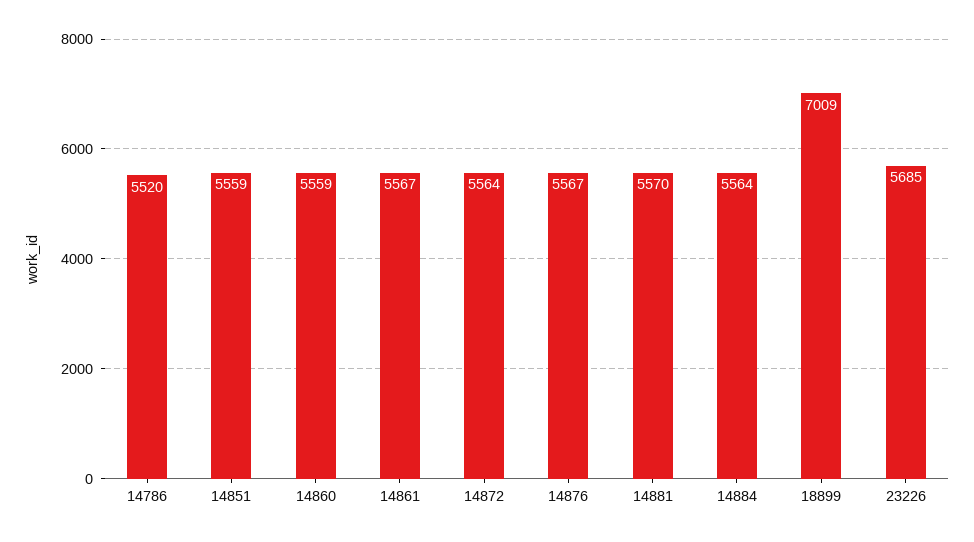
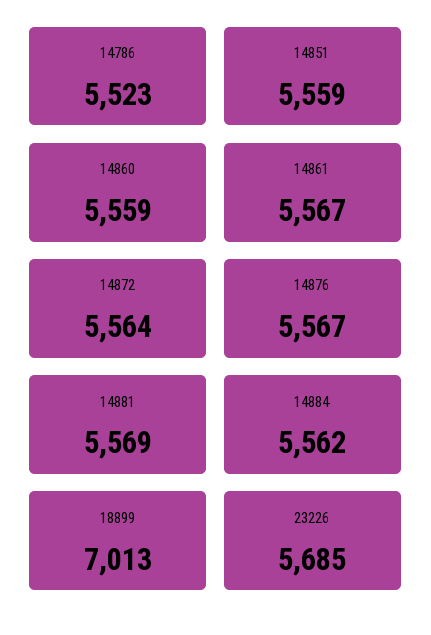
  {
-   "14786": 5520,
+   "14786": 5523,
    "14851": 5559,
    "14860": 5559,
    "14861": 5567,
    "14872": 5564,
    "14876": 5567,
-   "14881": 5570,
+   "14881": 5569,
-   "14884": 5564,
+   "14884": 5562,
-   "18899": 7009,
+   "18899": 7013,
    "23226": 5685
  }

